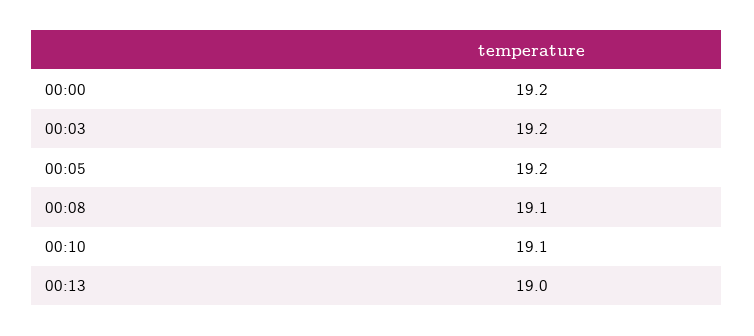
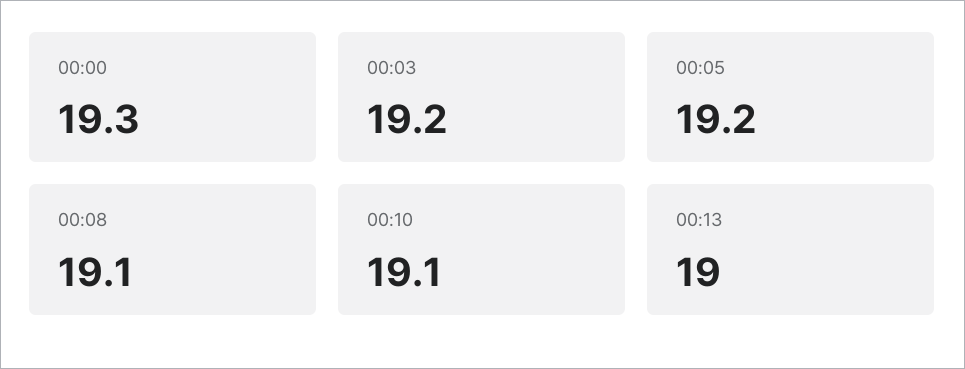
  {
-   "00:00": 19.2,
+   "00:00": 19.3,
    "00:03": 19.2,
    "00:05": 19.2,
    "00:08": 19.1,
    "00:10": 19.1,
    "00:13": 19
  }

